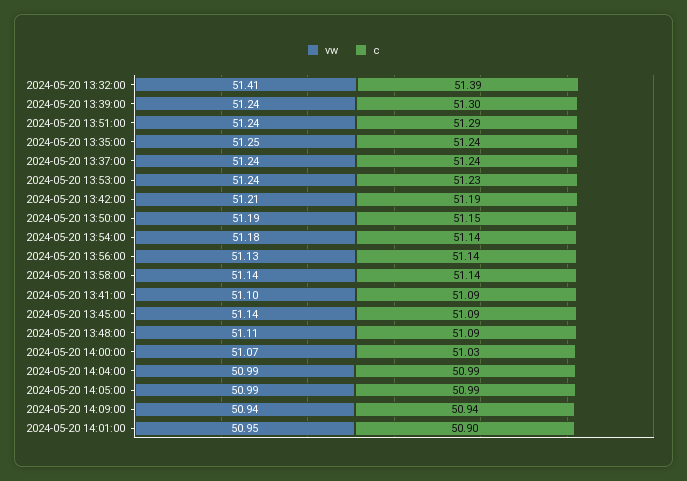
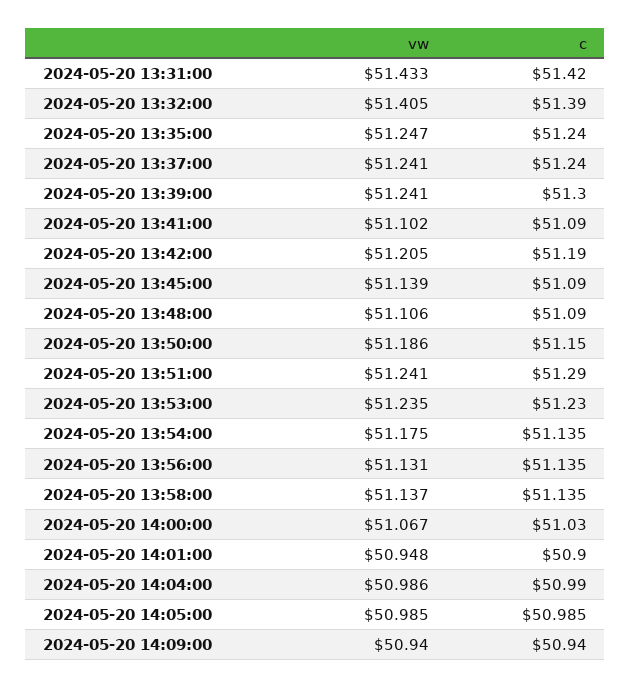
  {
    "vw": {
      "2024-05-20 13:32:00": 51.405,
      "2024-05-20 13:39:00": 51.241,
      "2024-05-20 13:51:00": 51.241,
      "2024-05-20 13:35:00": 51.247,
      "2024-05-20 13:37:00": 51.241,
      "2024-05-20 13:53:00": 51.235,
      "2024-05-20 13:42:00": 51.205,
      "2024-05-20 13:50:00": 51.186,
      "2024-05-20 13:54:00": 51.175,
      "2024-05-20 13:56:00": 51.131,
      "2024-05-20 13:58:00": 51.137,
      "2024-05-20 13:41:00": 51.102,
      "2024-05-20 13:45:00": 51.139,
      "2024-05-20 13:48:00": 51.106,
      "2024-05-20 14:00:00": 51.067,
      "2024-05-20 14:04:00": 50.986,
      "2024-05-20 14:05:00": 50.985,
      "2024-05-20 14:09:00": 50.94,
-     "2024-05-20 14:01:00": 50.948
+     "2024-05-20 14:01:00": 50.948,
+     "2024-05-20 13:31:00": 51.433
    },
    "c": {
      "2024-05-20 13:32:00": 51.39,
      "2024-05-20 13:39:00": 51.3,
      "2024-05-20 13:51:00": 51.29,
      "2024-05-20 13:35:00": 51.24,
      "2024-05-20 13:37:00": 51.24,
      "2024-05-20 13:53:00": 51.23,
      "2024-05-20 13:42:00": 51.19,
      "2024-05-20 13:50:00": 51.15,
      "2024-05-20 13:54:00": 51.135,
      "2024-05-20 13:56:00": 51.135,
      "2024-05-20 13:58:00": 51.135,
      "2024-05-20 13:41:00": 51.09,
      "2024-05-20 13:45:00": 51.09,
      "2024-05-20 13:48:00": 51.09,
      "2024-05-20 14:00:00": 51.03,
      "2024-05-20 14:04:00": 50.99,
      "2024-05-20 14:05:00": 50.985,
      "2024-05-20 14:09:00": 50.94,
-     "2024-05-20 14:01:00": 50.9
+     "2024-05-20 14:01:00": 50.9,
+     "2024-05-20 13:31:00": 51.42
    }
  }

